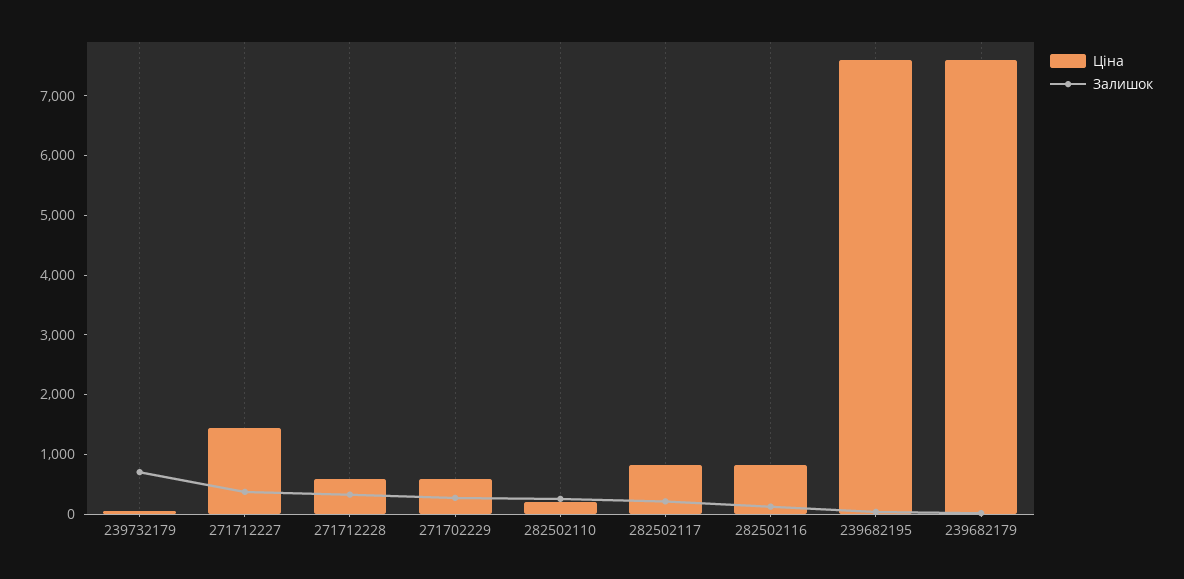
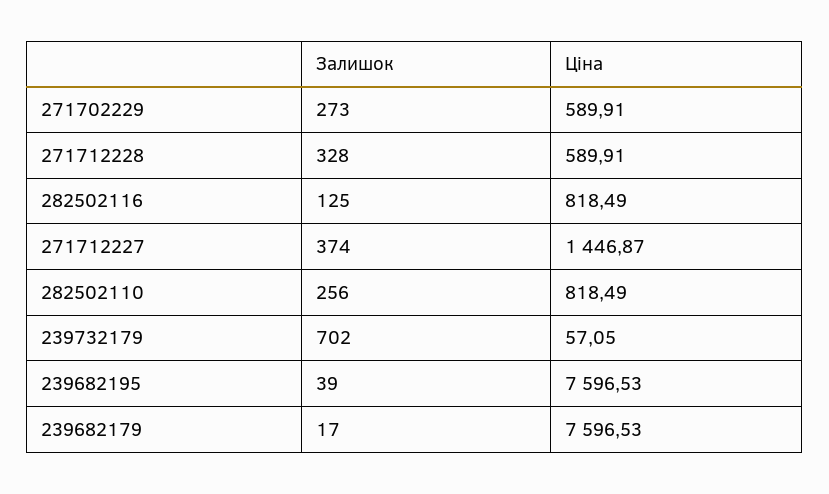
  {
    "Ціна": {
      "239732179": 57.05,
      "271712227": 1446.87,
      "271712228": 589.91,
      "271702229": 589.91,
-     "282502110": 200,
+     "282502110": 818.49,
-     "282502117": 800,
      "282502116": 818.49,
      "239682195": 7596.53,
      "239682179": 7596.53
    },
    "Залишок": {
      "239732179": 702,
      "271712227": 374,
      "271712228": 328,
      "271702229": 273,
      "282502110": 256,
-     "282502117": 200,
      "282502116": 125,
      "239682195": 39,
      "239682179": 17
    }
  }

